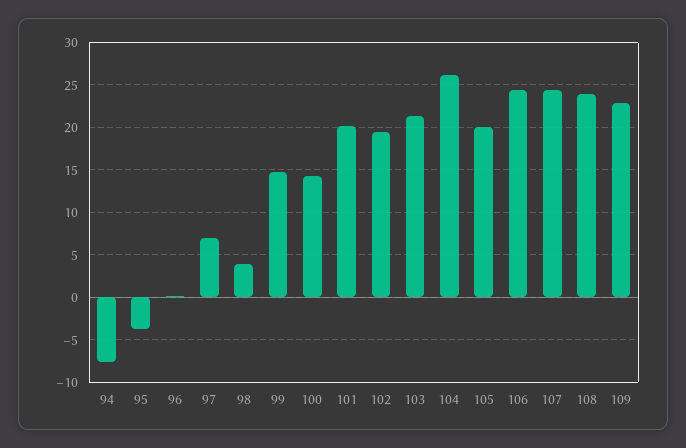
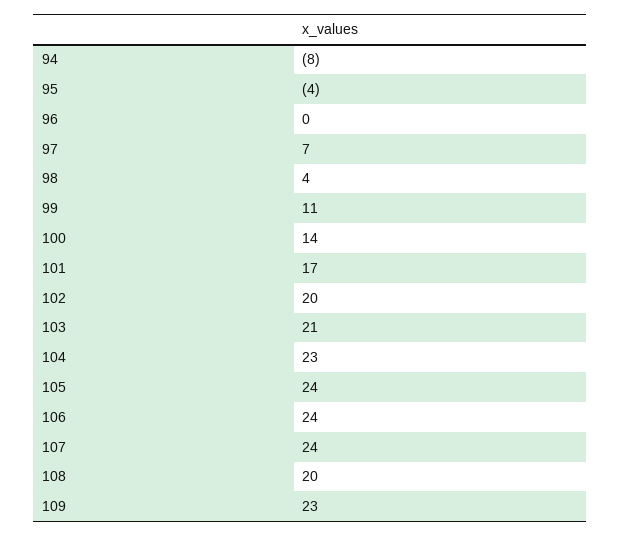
  {
    "94": -8,
    "95": -4,
    "96": 0,
    "97": 7,
    "98": 4,
-   "99": 15,
+   "99": 11,
    "100": 14,
-   "101": 20,
+   "101": 17,
    "102": 20,
    "103": 21,
-   "104": 26,
+   "104": 23,
-   "105": 20,
+   "105": 24,
    "106": 24,
    "107": 24,
-   "108": 24,
+   "108": 20,
    "109": 23
  }

